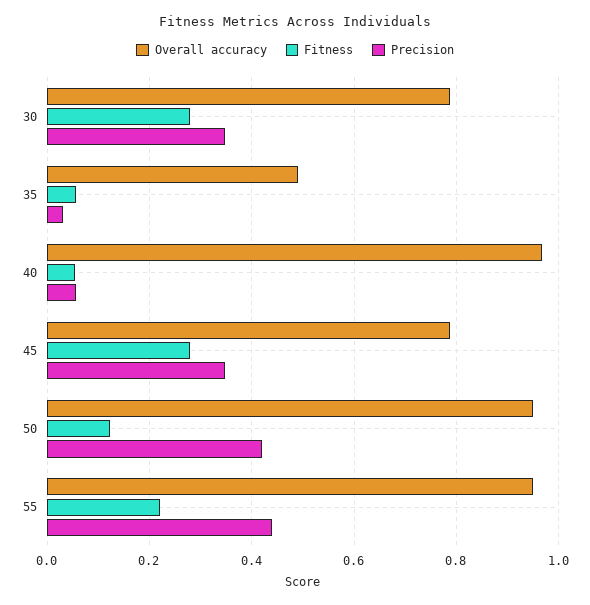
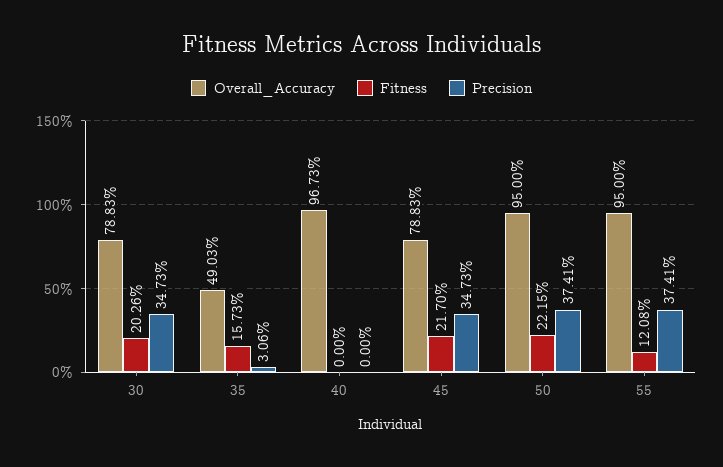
  {
    "Overall accuracy": {
      "30": 0.7883,
      "35": 0.4903,
      "40": 0.9673,
      "45": 0.7883,
      "50": 0.95,
      "55": 0.95
    },
    "Fitness": {
-     "30": 0.28,
+     "30": 0.2026,
-     "35": 0.06,
+     "35": 0.1573,
-     "40": 0.06,
+     "40": 0,
-     "45": 0.28,
+     "45": 0.217,
-     "50": 0.12,
+     "50": 0.2215,
-     "55": 0.22
+     "55": 0.1208
    },
    "Precision": {
      "30": 0.3473,
      "35": 0.0306,
-     "40": 0.06,
+     "40": 0,
      "45": 0.3473,
-     "50": 0.42,
+     "50": 0.3741,
-     "55": 0.44
+     "55": 0.3741
    }
  }

